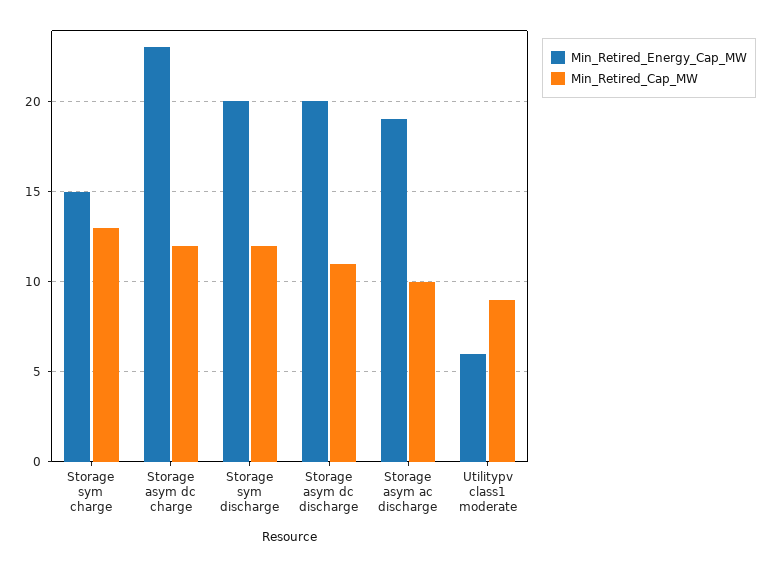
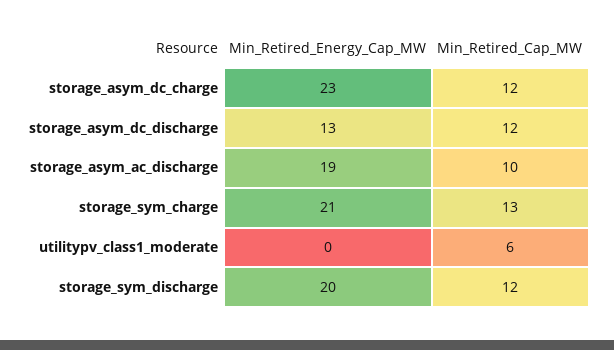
  {
    "Min_Retired_Energy_Cap_MW": {
-     "Storage sym charge": 15,
+     "Storage sym charge": 21,
      "Storage asym dc charge": 23,
      "Storage sym discharge": 20,
-     "Storage asym dc discharge": 20,
+     "Storage asym dc discharge": 13,
      "Storage asym ac discharge": 19,
-     "Utilitypv class1 moderate": 6
+     "Utilitypv class1 moderate": 0
    },
    "Min_Retired_Cap_MW": {
      "Storage sym charge": 13,
      "Storage asym dc charge": 12,
      "Storage sym discharge": 12,
-     "Storage asym dc discharge": 11,
+     "Storage asym dc discharge": 12,
      "Storage asym ac discharge": 10,
-     "Utilitypv class1 moderate": 9
+     "Utilitypv class1 moderate": 6
    }
  }

